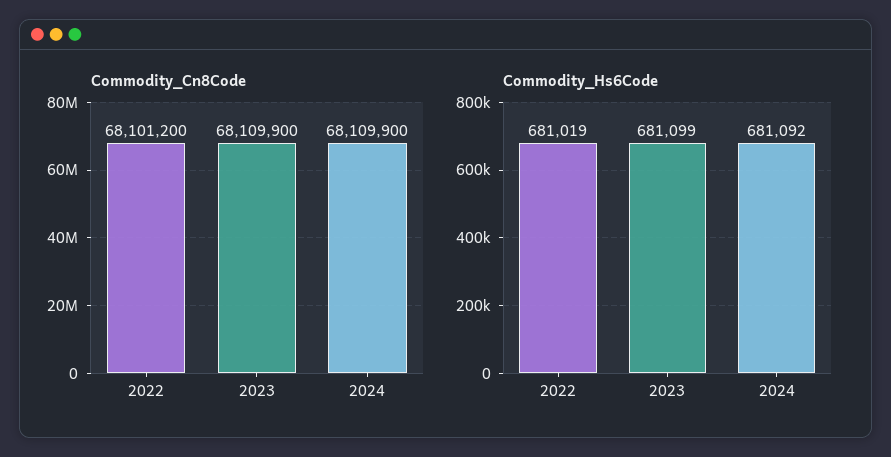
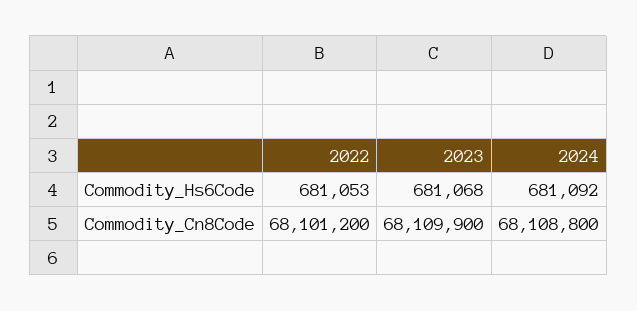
  {
    "Commodity_Cn8Code": {
      "2022": 68101200,
      "2023": 68109900,
-     "2024": 68109900
+     "2024": 68108800
    },
    "Commodity_Hs6Code": {
-     "2022": 681019,
+     "2022": 681053,
-     "2023": 681099,
+     "2023": 681068,
      "2024": 681092
    }
  }

